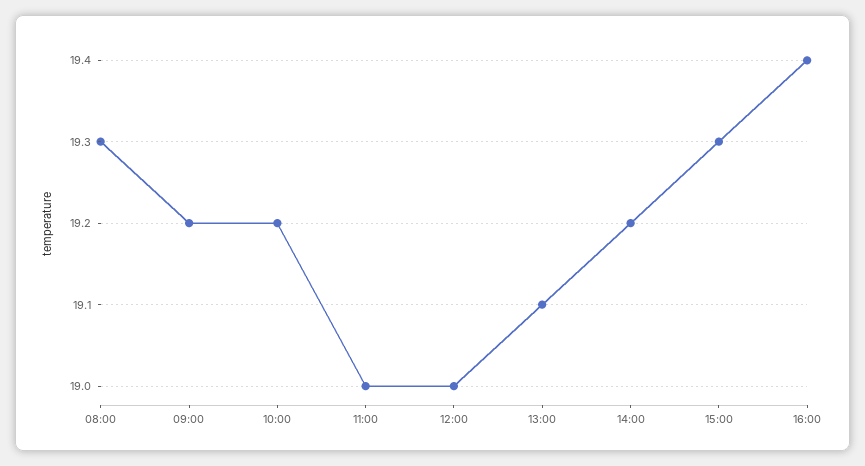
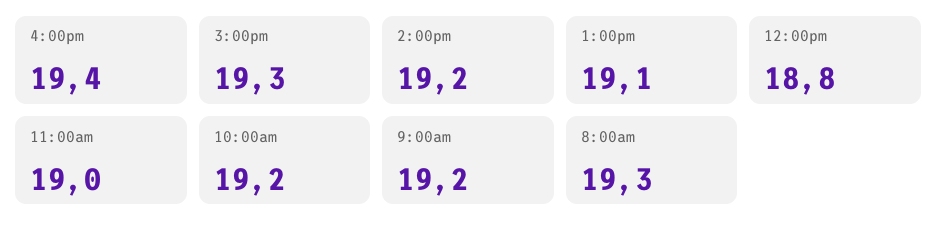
  {
    "08:00": 19.3,
    "09:00": 19.2,
    "10:00": 19.2,
    "11:00": 19,
-   "12:00": 19,
+   "12:00": 18.8,
    "13:00": 19.1,
    "14:00": 19.2,
    "15:00": 19.3,
    "16:00": 19.4
  }

